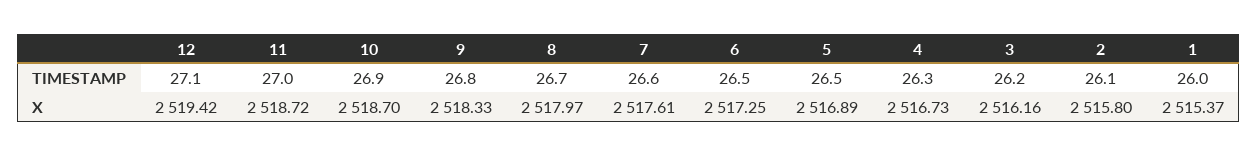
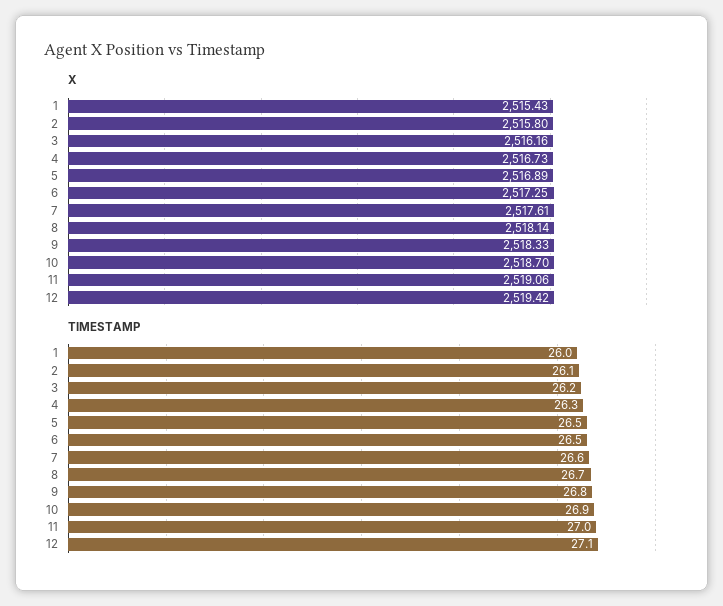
  {
    "TIMESTAMP": {
      "12": 27.1,
      "11": 27,
      "10": 26.9,
      "9": 26.8,
      "8": 26.7,
      "7": 26.6,
      "6": 26.5,
      "5": 26.5,
      "4": 26.3,
      "3": 26.2,
      "2": 26.1,
      "1": 26
    },
    "X": {
      "12": 2519.42,
-     "11": 2518.72,
+     "11": 2519.06,
      "10": 2518.7,
      "9": 2518.33,
-     "8": 2517.97,
+     "8": 2518.14,
      "7": 2517.61,
      "6": 2517.25,
      "5": 2516.89,
      "4": 2516.73,
      "3": 2516.16,
      "2": 2515.8,
-     "1": 2515.37
+     "1": 2515.43
    }
  }

